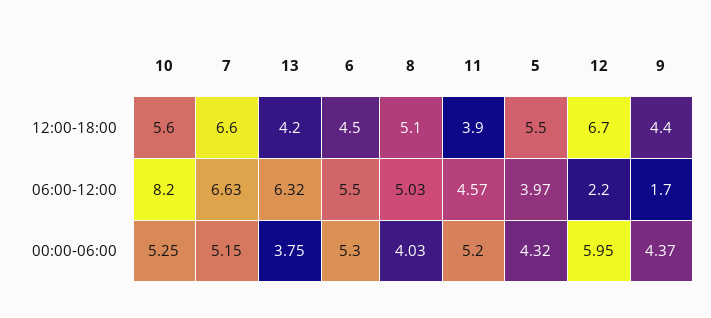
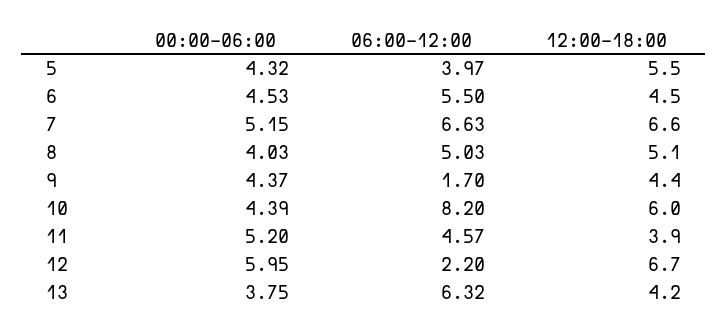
  {
    "10": {
-     "12:00-18:00": 5.6,
+     "12:00-18:00": 6,
      "06:00-12:00": 8.2,
-     "00:00-06:00": 5.25
+     "00:00-06:00": 4.39
    },
    "7": {
      "12:00-18:00": 6.6,
      "06:00-12:00": 6.63,
      "00:00-06:00": 5.15
    },
    "13": {
      "12:00-18:00": 4.2,
      "06:00-12:00": 6.32,
      "00:00-06:00": 3.75
    },
    "6": {
      "12:00-18:00": 4.5,
      "06:00-12:00": 5.5,
-     "00:00-06:00": 5.3
+     "00:00-06:00": 4.53
    },
    "8": {
      "12:00-18:00": 5.1,
      "06:00-12:00": 5.03,
      "00:00-06:00": 4.03
    },
    "11": {
      "12:00-18:00": 3.9,
      "06:00-12:00": 4.57,
      "00:00-06:00": 5.2
    },
    "5": {
      "12:00-18:00": 5.5,
      "06:00-12:00": 3.97,
      "00:00-06:00": 4.32
    },
    "12": {
      "12:00-18:00": 6.7,
      "06:00-12:00": 2.2,
      "00:00-06:00": 5.95
    },
    "9": {
      "12:00-18:00": 4.4,
      "06:00-12:00": 1.7,
      "00:00-06:00": 4.37
    }
  }

